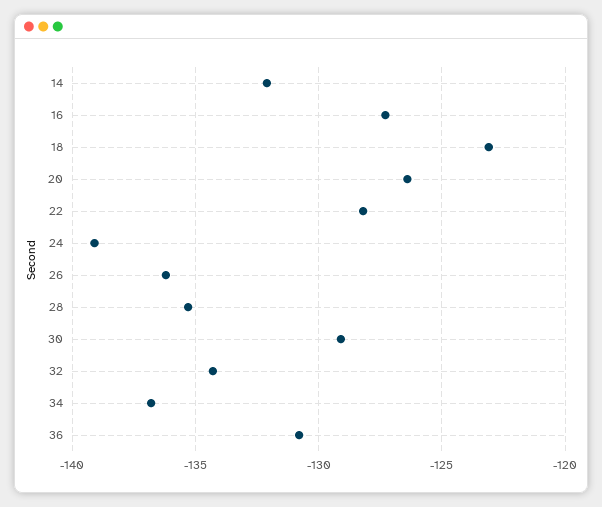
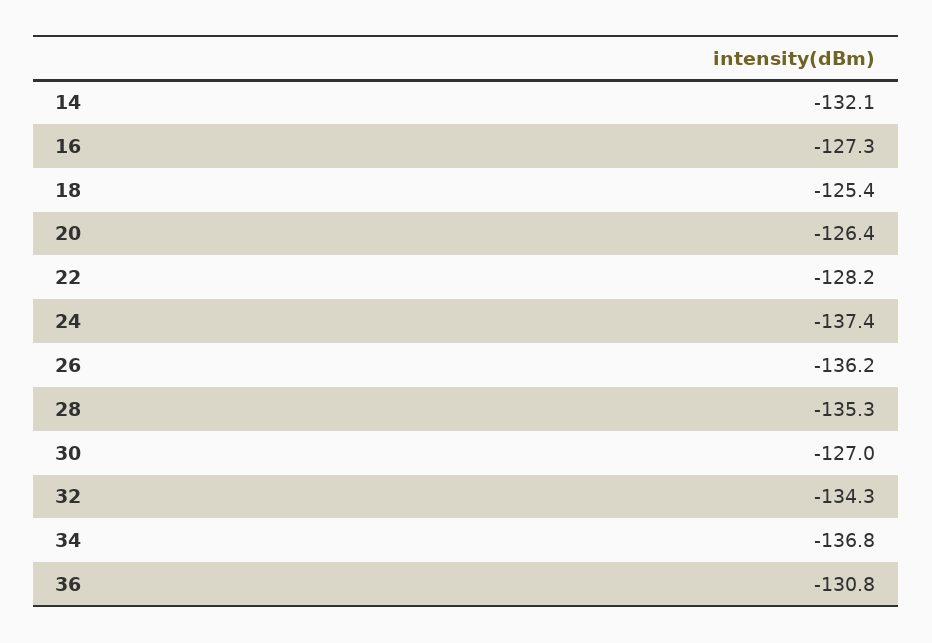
  {
    "14": -132.1,
    "16": -127.3,
-   "18": -123,
+   "18": -125.4,
    "20": -126.4,
    "22": -128.2,
-   "24": -139,
+   "24": -137.4,
    "26": -136.2,
    "28": -135.3,
-   "30": -129,
+   "30": -127,
    "32": -134.3,
    "34": -136.8,
    "36": -130.8
  }

